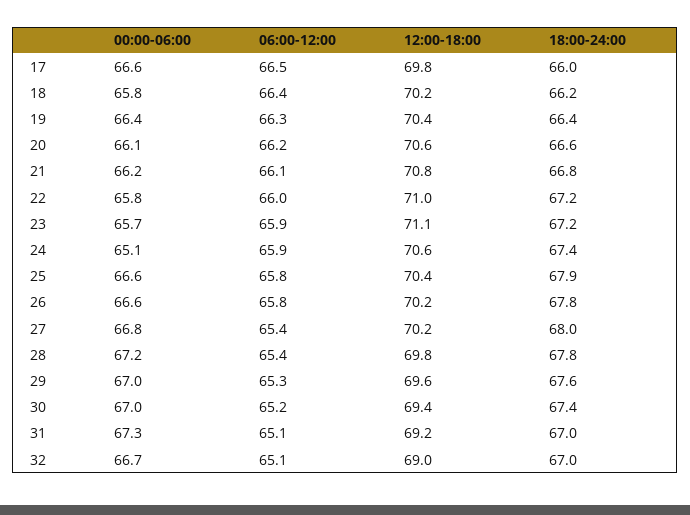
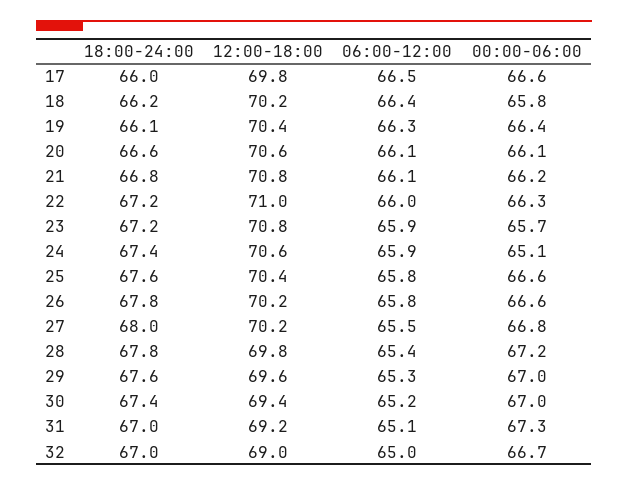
  {
    "00:00-06:00": {
      "17": 66.6,
      "18": 65.8,
      "19": 66.4,
      "20": 66.1,
      "21": 66.2,
-     "22": 65.8,
+     "22": 66.3,
      "23": 65.7,
      "24": 65.1,
      "25": 66.6,
      "26": 66.6,
      "27": 66.8,
      "28": 67.2,
      "29": 67,
      "30": 67,
      "31": 67.3,
      "32": 66.7
    },
    "06:00-12:00": {
      "17": 66.5,
      "18": 66.4,
      "19": 66.3,
-     "20": 66.2,
+     "20": 66.1,
      "21": 66.1,
      "22": 66,
      "23": 65.9,
      "24": 65.9,
      "25": 65.8,
      "26": 65.8,
-     "27": 65.4,
+     "27": 65.5,
      "28": 65.4,
      "29": 65.3,
      "30": 65.2,
      "31": 65.1,
-     "32": 65.1
+     "32": 65
    },
    "12:00-18:00": {
      "17": 69.8,
      "18": 70.2,
      "19": 70.4,
      "20": 70.6,
      "21": 70.8,
      "22": 71,
-     "23": 71.1,
+     "23": 70.8,
      "24": 70.6,
      "25": 70.4,
      "26": 70.2,
      "27": 70.2,
      "28": 69.8,
      "29": 69.6,
      "30": 69.4,
      "31": 69.2,
      "32": 69
    },
    "18:00-24:00": {
      "17": 66,
      "18": 66.2,
-     "19": 66.4,
+     "19": 66.1,
      "20": 66.6,
      "21": 66.8,
      "22": 67.2,
      "23": 67.2,
      "24": 67.4,
-     "25": 67.9,
+     "25": 67.6,
      "26": 67.8,
      "27": 68,
      "28": 67.8,
      "29": 67.6,
      "30": 67.4,
      "31": 67,
      "32": 67
    }
  }

